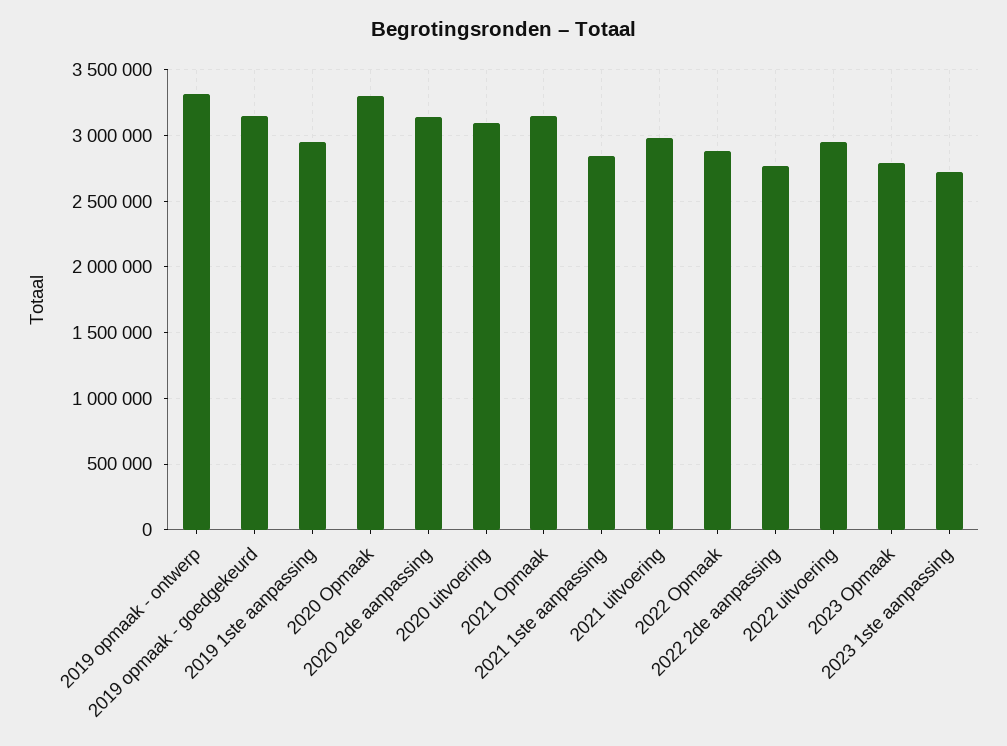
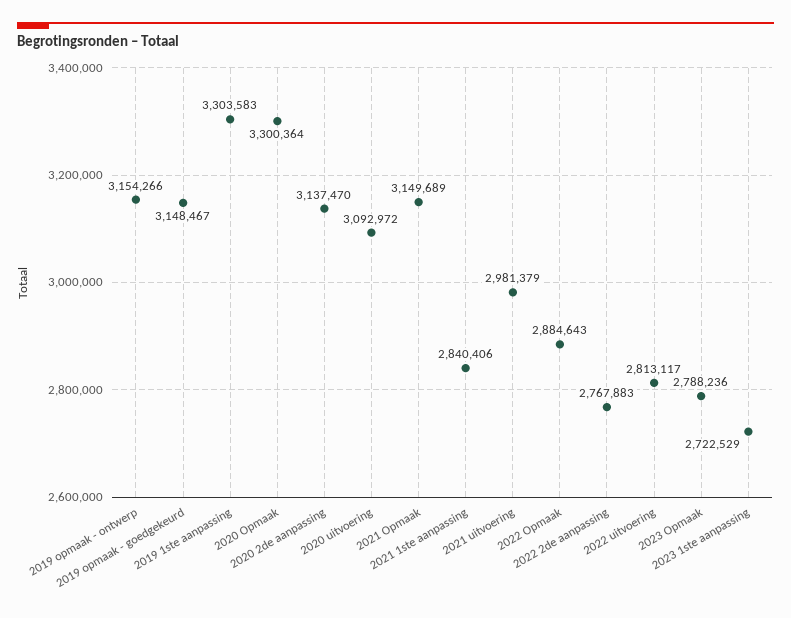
  {
-   "2019 opmaak - ontwerp": 3300000,
+   "2019 opmaak - ontwerp": 3154266,
    "2019 opmaak - goedgekeurd": 3148467,
-   "2019 1ste aanpassing": 2950000,
+   "2019 1ste aanpassing": 3303583,
    "2020 Opmaak": 3300364,
    "2020 2de aanpassing": 3137470,
    "2020 uitvoering": 3092972,
    "2021 Opmaak": 3149689,
    "2021 1ste aanpassing": 2840406,
    "2021 uitvoering": 2981379,
    "2022 Opmaak": 2884643,
    "2022 2de aanpassing": 2767883,
-   "2022 uitvoering": 2950000,
+   "2022 uitvoering": 2813117,
    "2023 Opmaak": 2788236,
    "2023 1ste aanpassing": 2722529
  }

